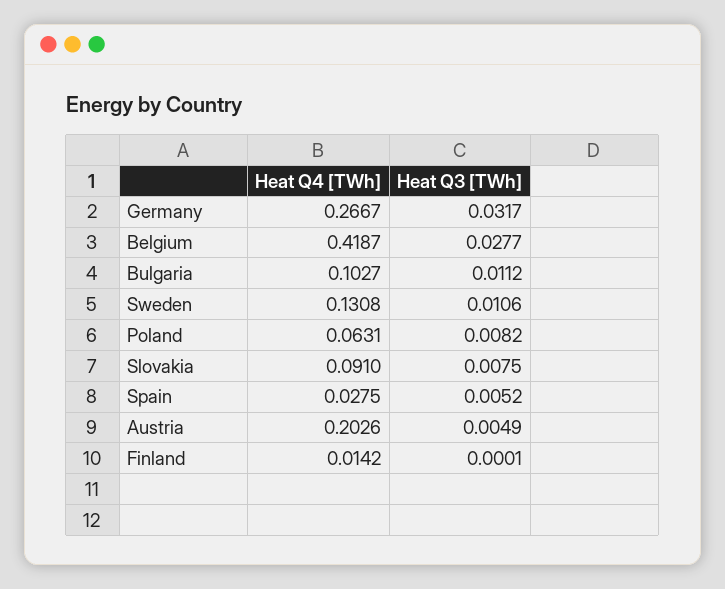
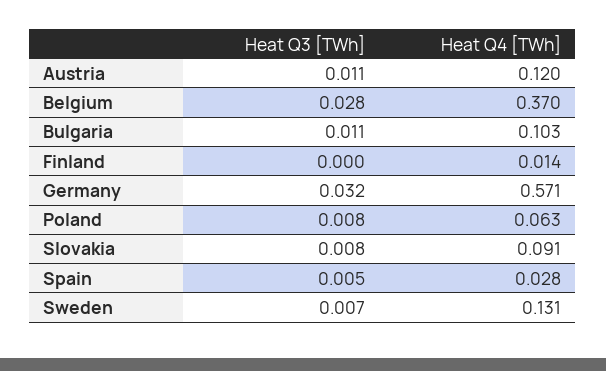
  {
    "Heat Q4 [TWh]": {
-     "Germany": 0.2667,
+     "Germany": 0.571,
-     "Belgium": 0.4187,
+     "Belgium": 0.37,
      "Bulgaria": 0.1027,
      "Sweden": 0.1308,
      "Poland": 0.0631,
      "Slovakia": 0.091,
      "Spain": 0.0275,
-     "Austria": 0.2026,
+     "Austria": 0.12,
      "Finland": 0.0142
    },
    "Heat Q3 [TWh]": {
      "Germany": 0.0317,
      "Belgium": 0.0277,
      "Bulgaria": 0.0112,
-     "Sweden": 0.0106,
+     "Sweden": 0.007,
      "Poland": 0.0082,
      "Slovakia": 0.0075,
      "Spain": 0.0052,
-     "Austria": 0.0049,
+     "Austria": 0.011,
      "Finland": 0.0001
    }
  }

